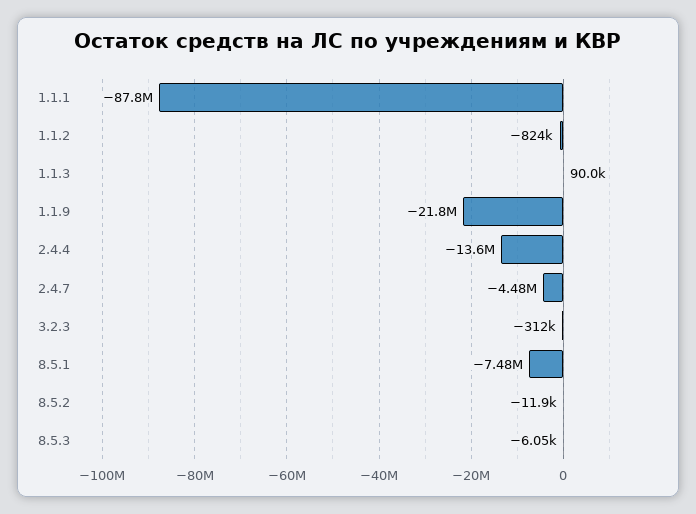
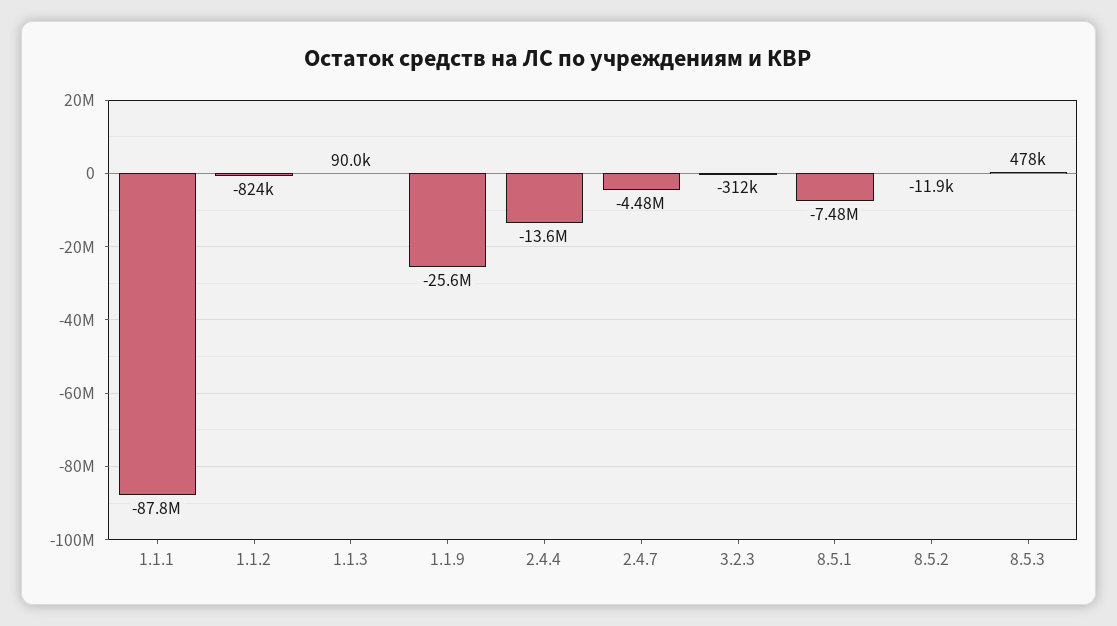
  {
    "1.1.1": -87800000,
    "1.1.2": -824000,
    "1.1.3": 90000,
-   "1.1.9": -21800000,
+   "1.1.9": -25600000,
    "2.4.4": -13600000,
    "2.4.7": -4480000,
    "3.2.3": -312000,
    "8.5.1": -7480000,
    "8.5.2": -11900,
-   "8.5.3": -6050
+   "8.5.3": 478000
  }

